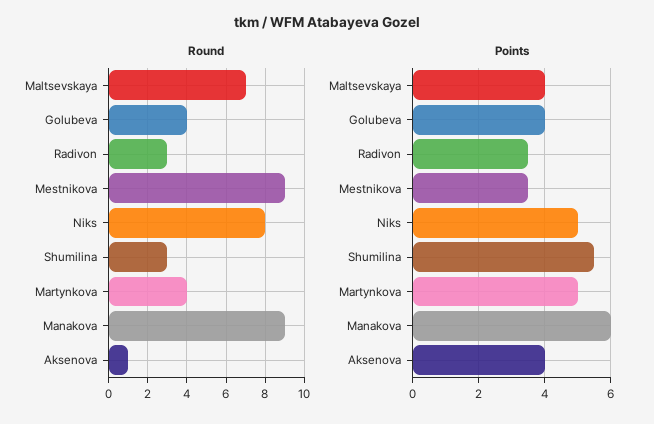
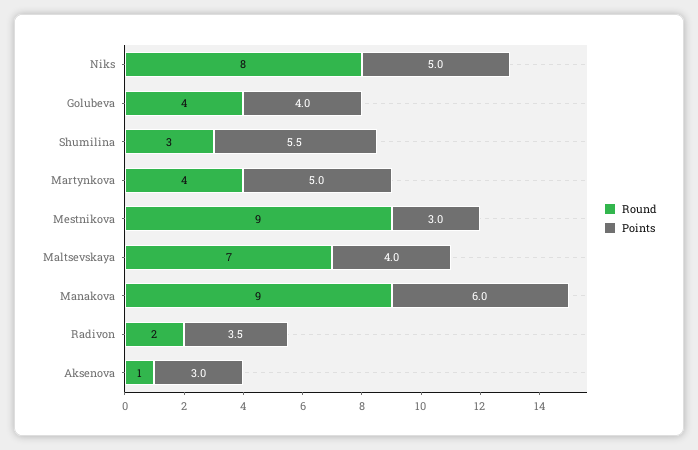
  {
    "Round": {
      "Maltsevskaya": 7,
      "Golubeva": 4,
-     "Radivon": 3,
+     "Radivon": 2,
      "Mestnikova": 9,
      "Niks": 8,
      "Shumilina": 3,
      "Martynkova": 4,
      "Manakova": 9,
      "Aksenova": 1
    },
    "Points": {
      "Maltsevskaya": 4,
      "Golubeva": 4,
      "Radivon": 3.5,
-     "Mestnikova": 3.5,
+     "Mestnikova": 3,
      "Niks": 5,
      "Shumilina": 5.5,
      "Martynkova": 5,
      "Manakova": 6,
-     "Aksenova": 4
+     "Aksenova": 3
    }
  }

